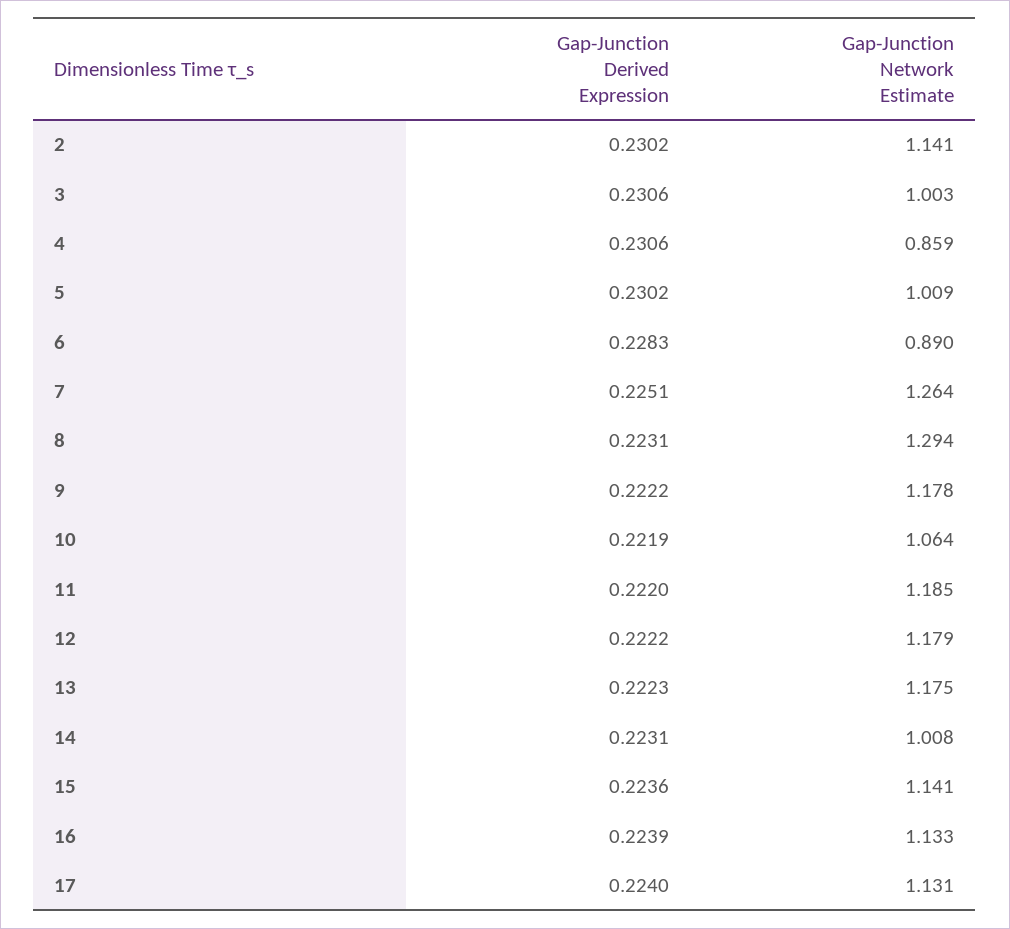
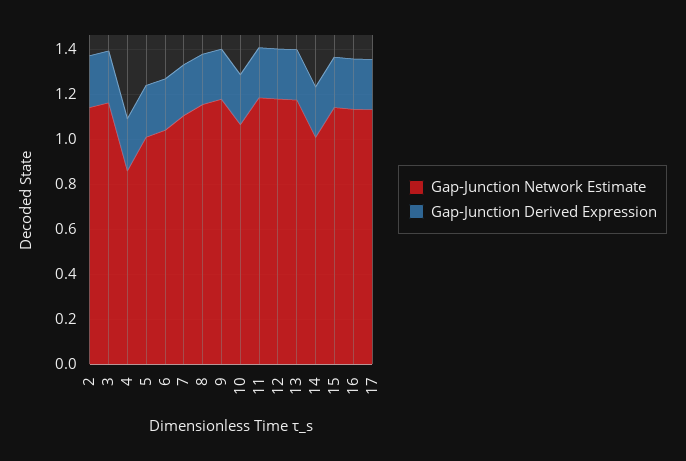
  {
    "Gap-Junction Derived Expression": {
      "2": 0.2302,
      "3": 0.2306,
      "4": 0.2306,
      "5": 0.2302,
      "6": 0.2283,
      "7": 0.2251,
      "8": 0.2231,
      "9": 0.2222,
      "10": 0.2219,
      "11": 0.222,
      "12": 0.2222,
      "13": 0.2223,
      "14": 0.2231,
      "15": 0.2236,
      "16": 0.2239,
      "17": 0.224
    },
    "Gap-Junction Network Estimate": {
      "2": 1.141,
-     "3": 1.003,
+     "3": 1.15,
      "4": 0.859,
      "5": 1.009,
-     "6": 0.89,
+     "6": 1.05,
-     "7": 1.264,
+     "7": 1.1,
-     "8": 1.294,
+     "8": 1.15,
      "9": 1.178,
      "10": 1.064,
      "11": 1.185,
      "12": 1.179,
      "13": 1.175,
      "14": 1.008,
      "15": 1.141,
      "16": 1.133,
      "17": 1.131
    }
  }

